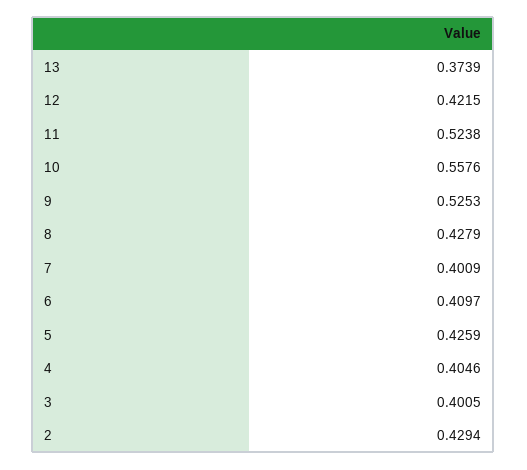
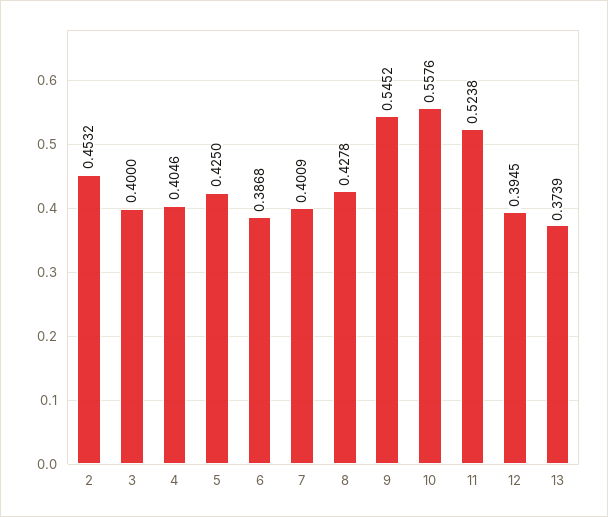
  {
    "13": 0.3739,
-   "12": 0.4215,
+   "12": 0.3945,
    "11": 0.5238,
    "10": 0.5576,
-   "9": 0.5253,
+   "9": 0.5452,
-   "8": 0.4279,
+   "8": 0.4278,
    "7": 0.4009,
-   "6": 0.4097,
+   "6": 0.3868,
-   "5": 0.4259,
+   "5": 0.425,
    "4": 0.4046,
-   "3": 0.4005,
+   "3": 0.4,
-   "2": 0.4294
+   "2": 0.4532
  }

